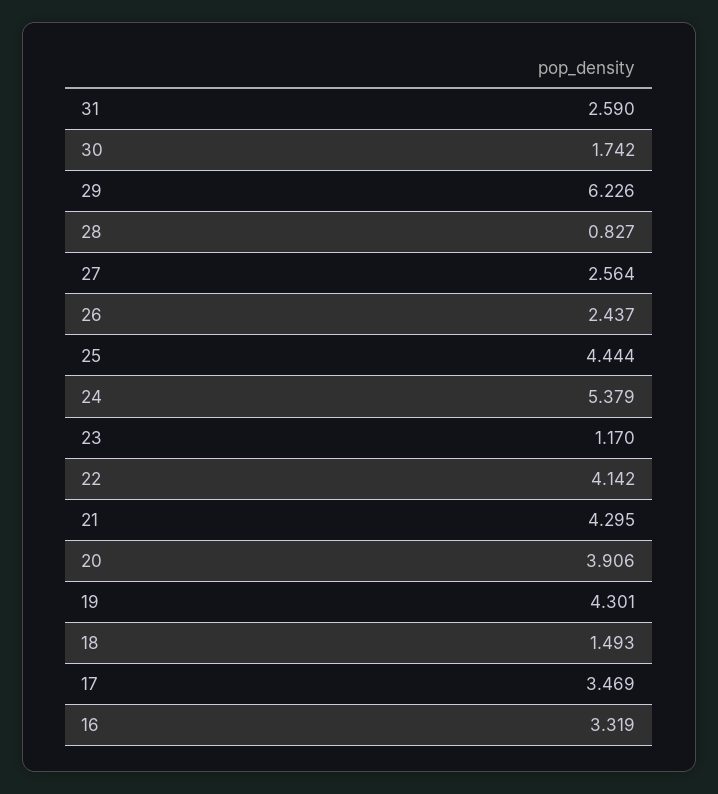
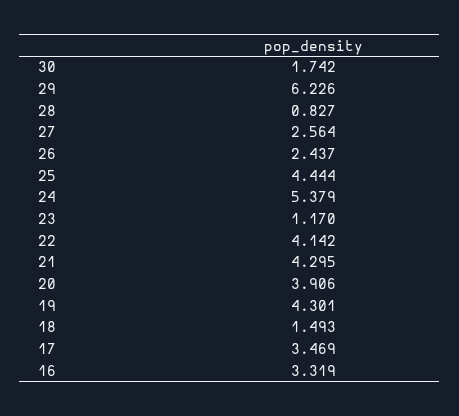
  {
-   "31": 2.59,
    "30": 1.742,
    "29": 6.226,
    "28": 0.827,
    "27": 2.564,
    "26": 2.437,
    "25": 4.444,
    "24": 5.379,
    "23": 1.17,
    "22": 4.142,
    "21": 4.295,
    "20": 3.906,
    "19": 4.301,
    "18": 1.493,
    "17": 3.469,
    "16": 3.319
  }

